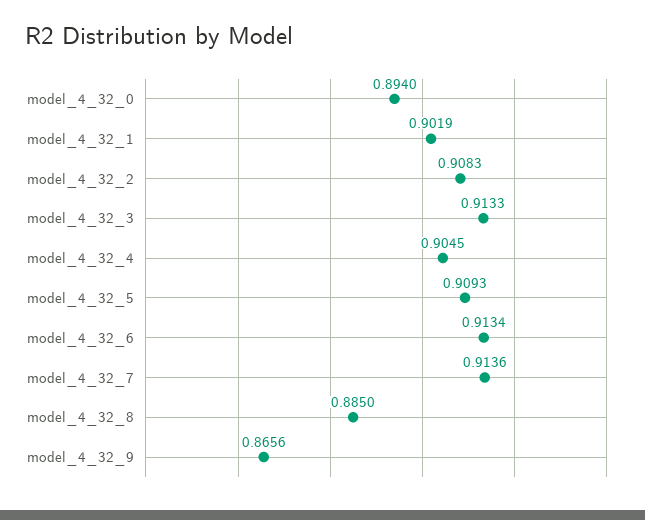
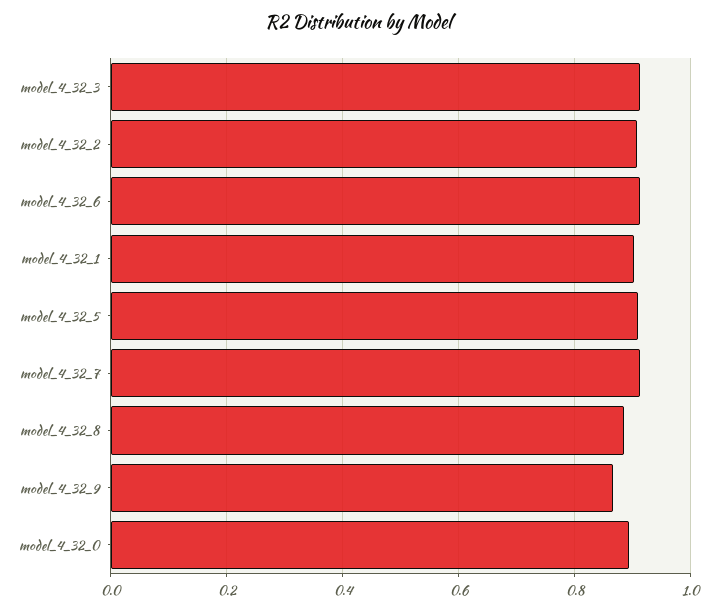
  {
    "model_4_32_0": 0.894,
    "model_4_32_1": 0.9019,
    "model_4_32_2": 0.9083,
    "model_4_32_3": 0.9133,
-   "model_4_32_4": 0.9045,
    "model_4_32_5": 0.9093,
    "model_4_32_6": 0.9134,
    "model_4_32_7": 0.9136,
    "model_4_32_8": 0.885,
    "model_4_32_9": 0.8656
  }

